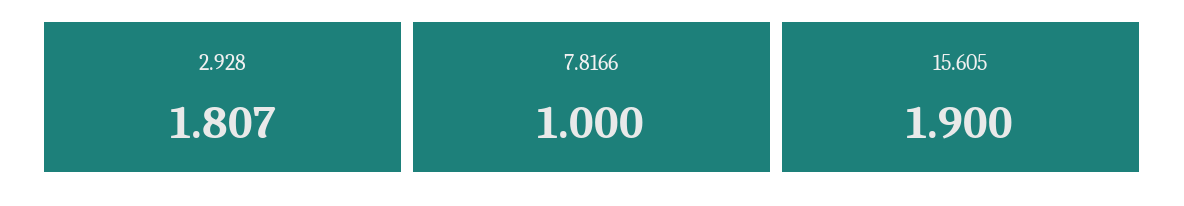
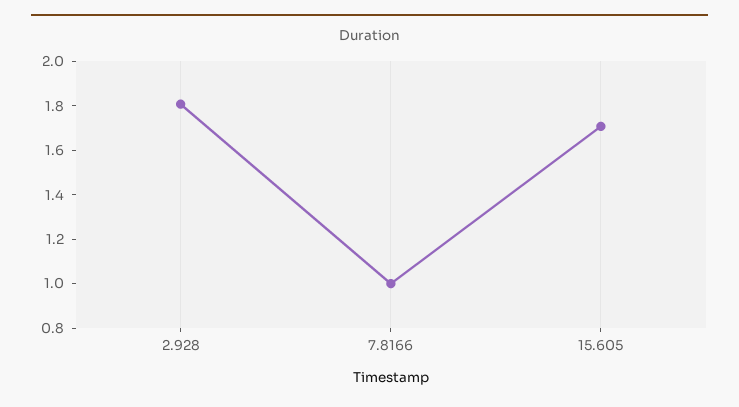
  {
    "2.928": 1.807,
    "7.8166": 1,
-   "15.605": 1.9
+   "15.605": 1.7
  }

